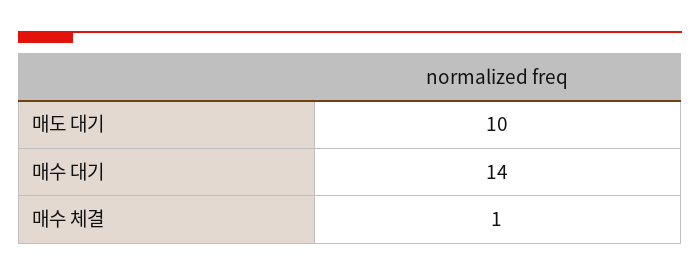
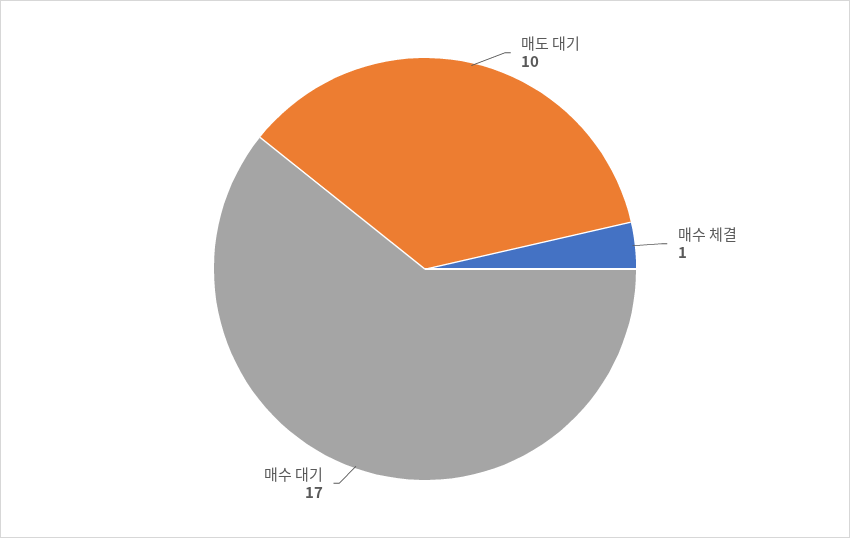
  {
    "매도 대기": 10,
-   "매수 대기": 14,
+   "매수 대기": 17,
    "매수 체결": 1
  }

